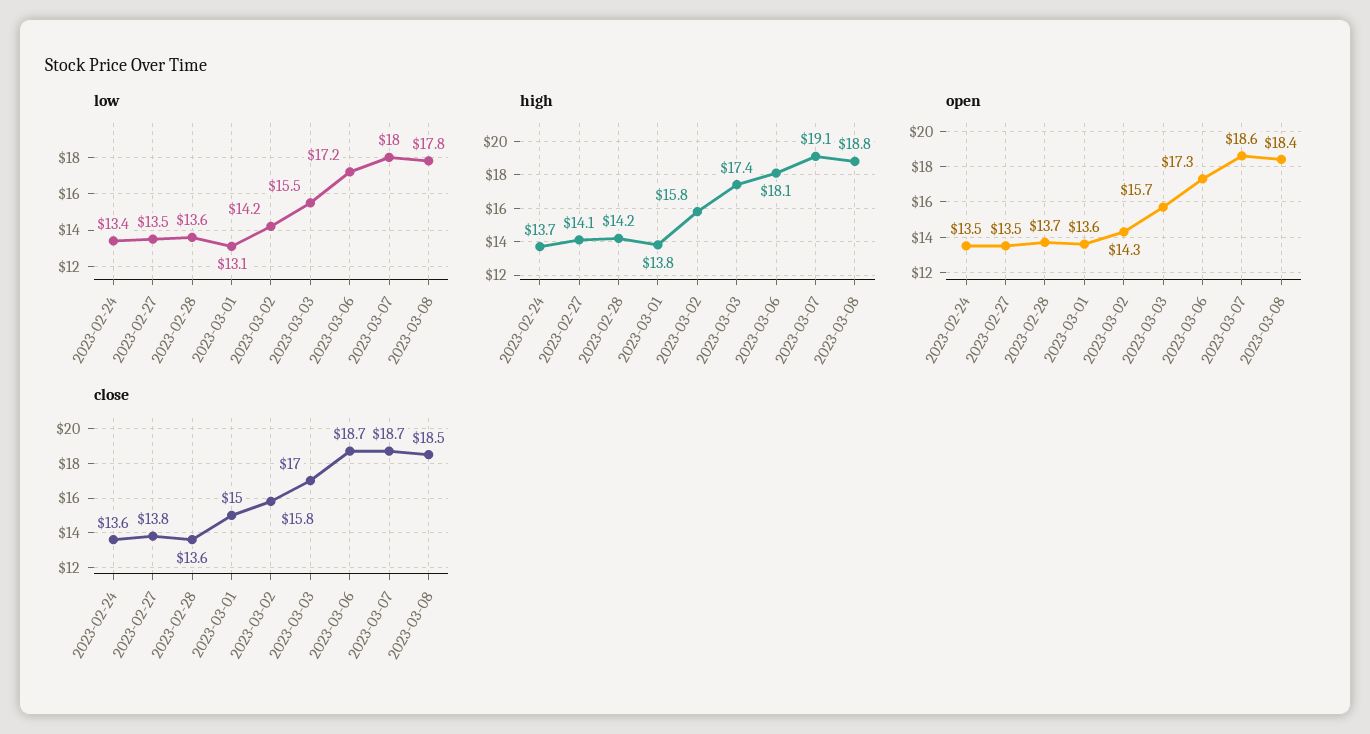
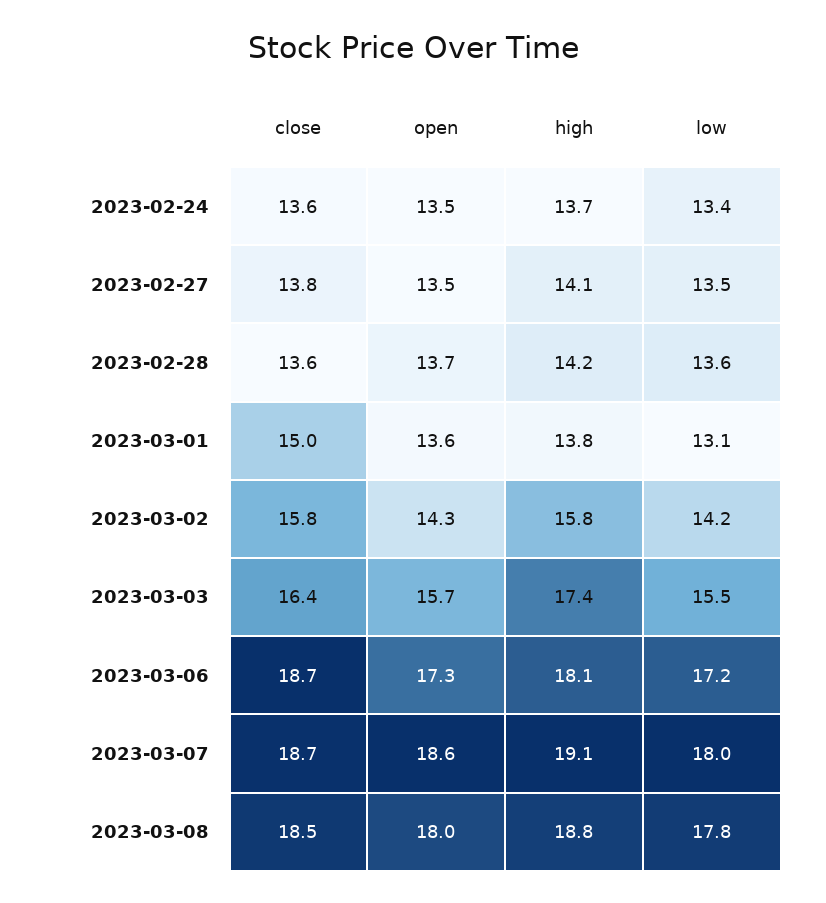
  {
    "low": {
      "2023-02-24": 13.4,
      "2023-02-27": 13.5,
      "2023-02-28": 13.6,
      "2023-03-01": 13.1,
      "2023-03-02": 14.2,
      "2023-03-03": 15.5,
      "2023-03-06": 17.2,
      "2023-03-07": 18,
      "2023-03-08": 17.8
    },
    "high": {
      "2023-02-24": 13.7,
      "2023-02-27": 14.1,
      "2023-02-28": 14.2,
      "2023-03-01": 13.8,
      "2023-03-02": 15.8,
      "2023-03-03": 17.4,
      "2023-03-06": 18.1,
      "2023-03-07": 19.1,
      "2023-03-08": 18.8
    },
    "open": {
      "2023-02-24": 13.5,
      "2023-02-27": 13.5,
      "2023-02-28": 13.7,
      "2023-03-01": 13.6,
      "2023-03-02": 14.3,
      "2023-03-03": 15.7,
      "2023-03-06": 17.3,
      "2023-03-07": 18.6,
-     "2023-03-08": 18.4
+     "2023-03-08": 18
    },
    "close": {
      "2023-02-24": 13.6,
      "2023-02-27": 13.8,
      "2023-02-28": 13.6,
      "2023-03-01": 15,
      "2023-03-02": 15.8,
-     "2023-03-03": 17,
+     "2023-03-03": 16.4,
      "2023-03-06": 18.7,
      "2023-03-07": 18.7,
      "2023-03-08": 18.5
    }
  }

